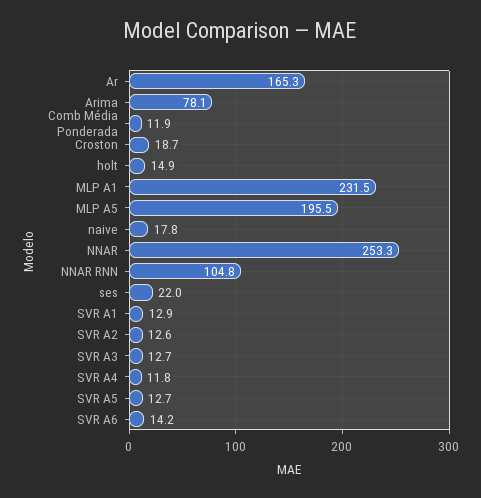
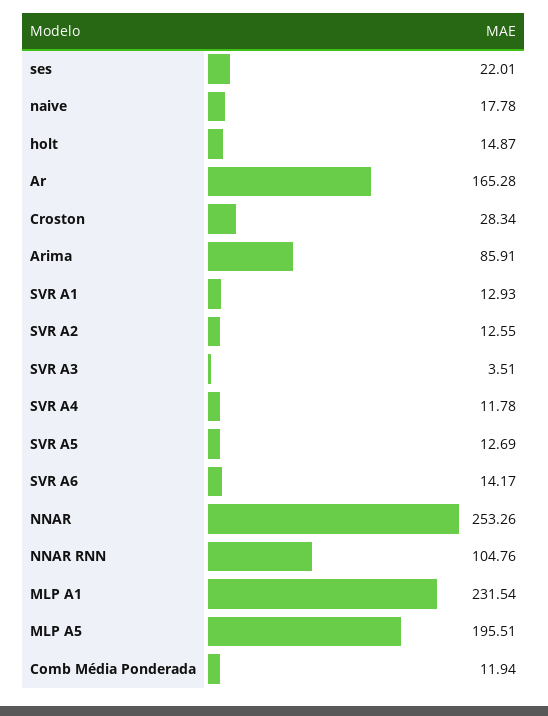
  {
    "Ar": 165.28,
-   "Arima": 78.1,
+   "Arima": 85.91,
    "Comb Média Ponderada": 11.94,
-   "Croston": 18.7,
+   "Croston": 28.34,
    "holt": 14.87,
    "MLP A1": 231.54,
    "MLP A5": 195.51,
    "naive": 17.78,
    "NNAR": 253.26,
    "NNAR RNN": 104.76,
    "ses": 22.01,
    "SVR A1": 12.93,
    "SVR A2": 12.55,
-   "SVR A3": 12.7,
+   "SVR A3": 3.51,
    "SVR A4": 11.78,
    "SVR A5": 12.69,
    "SVR A6": 14.17
  }

